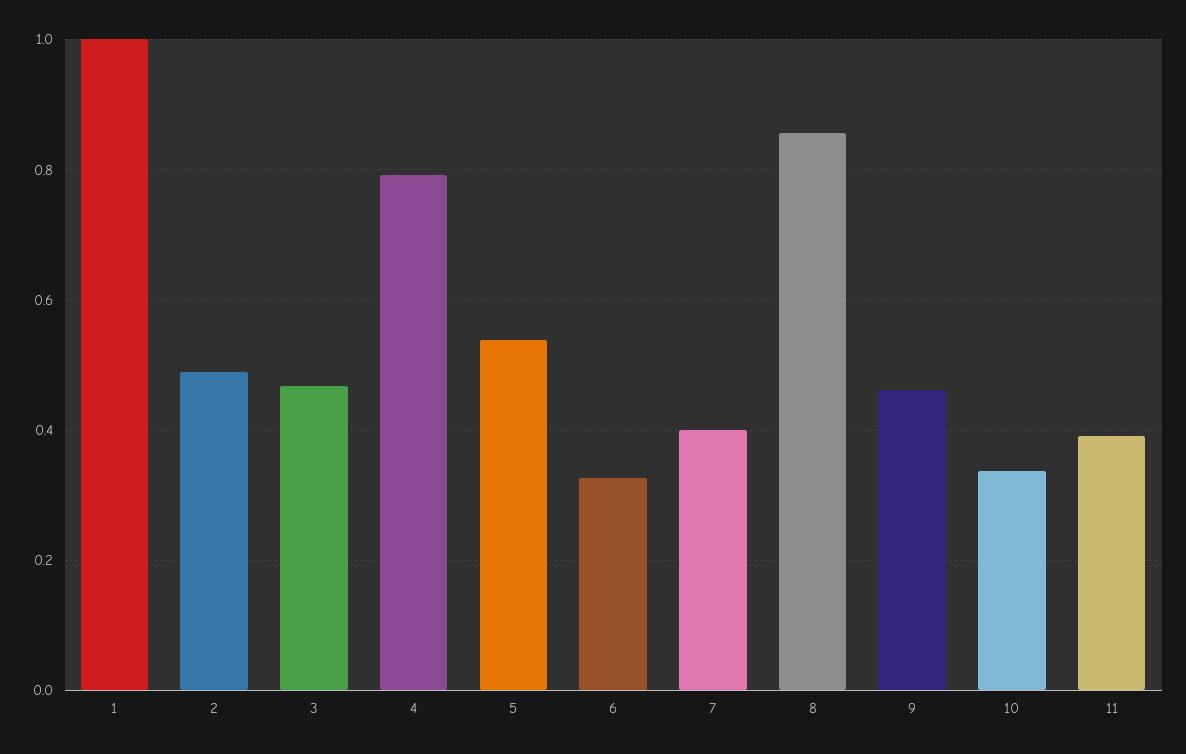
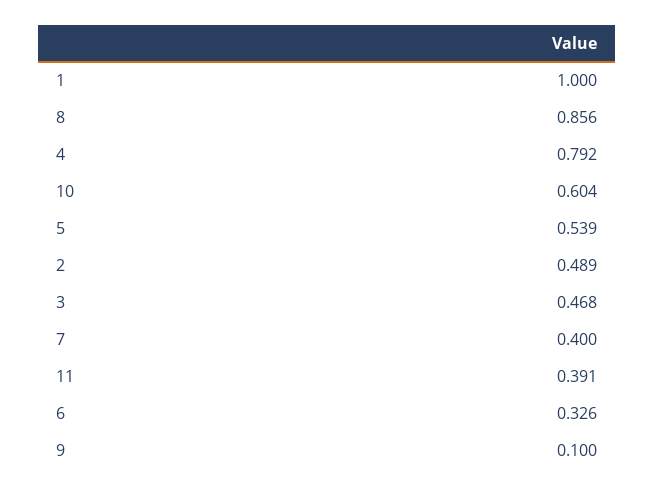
  {
    "1": 1,
    "2": 0.489,
    "3": 0.468,
    "4": 0.792,
    "5": 0.539,
    "6": 0.326,
    "7": 0.4,
    "8": 0.856,
-   "9": 0.46,
+   "9": 0.1,
-   "10": 0.34,
+   "10": 0.604,
    "11": 0.391
  }

